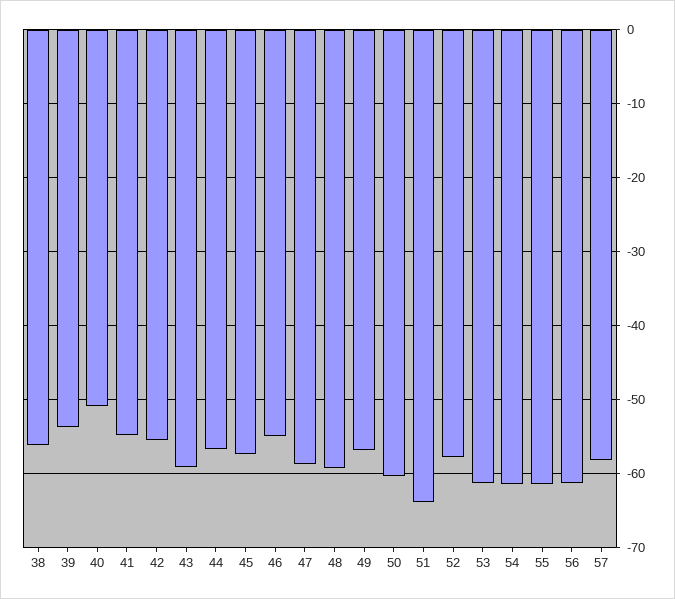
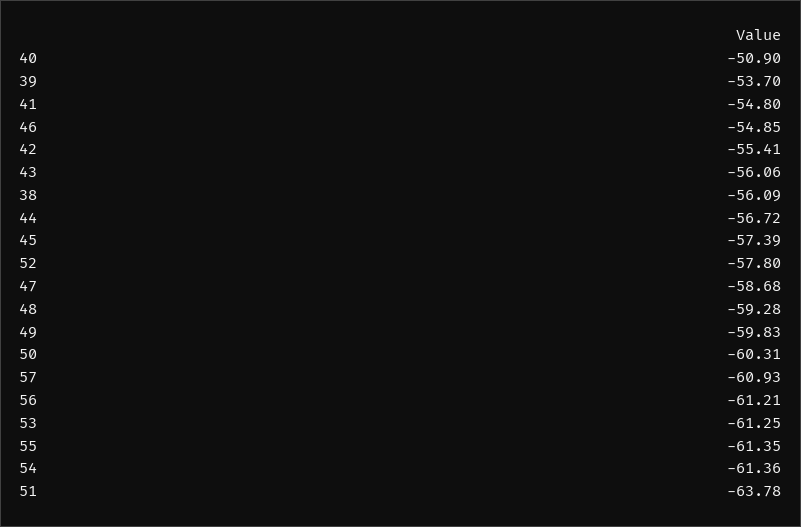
  {
    "38": -56.09,
    "39": -53.7,
    "40": -50.9,
    "41": -54.8,
    "42": -55.41,
-   "43": -59,
+   "43": -56.06,
    "44": -56.72,
    "45": -57.39,
    "46": -54.85,
    "47": -58.68,
    "48": -59.28,
-   "49": -57,
+   "49": -59.83,
    "50": -60.31,
    "51": -63.78,
    "52": -57.8,
    "53": -61.25,
    "54": -61.36,
    "55": -61.35,
    "56": -61.21,
-   "57": -58
+   "57": -60.93
  }

